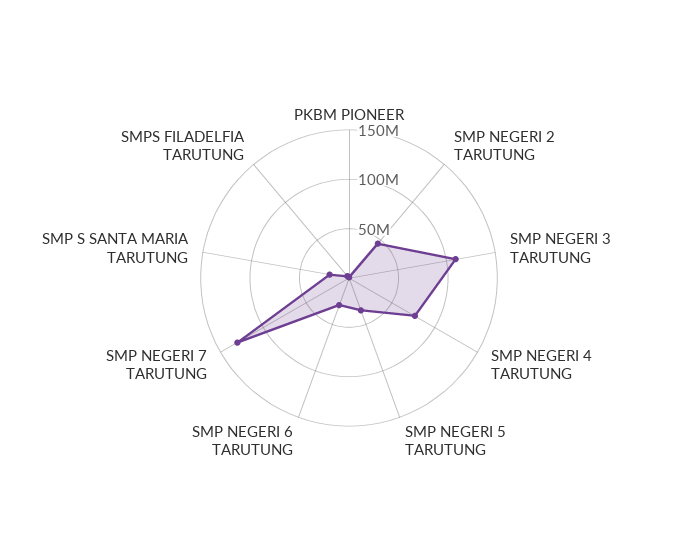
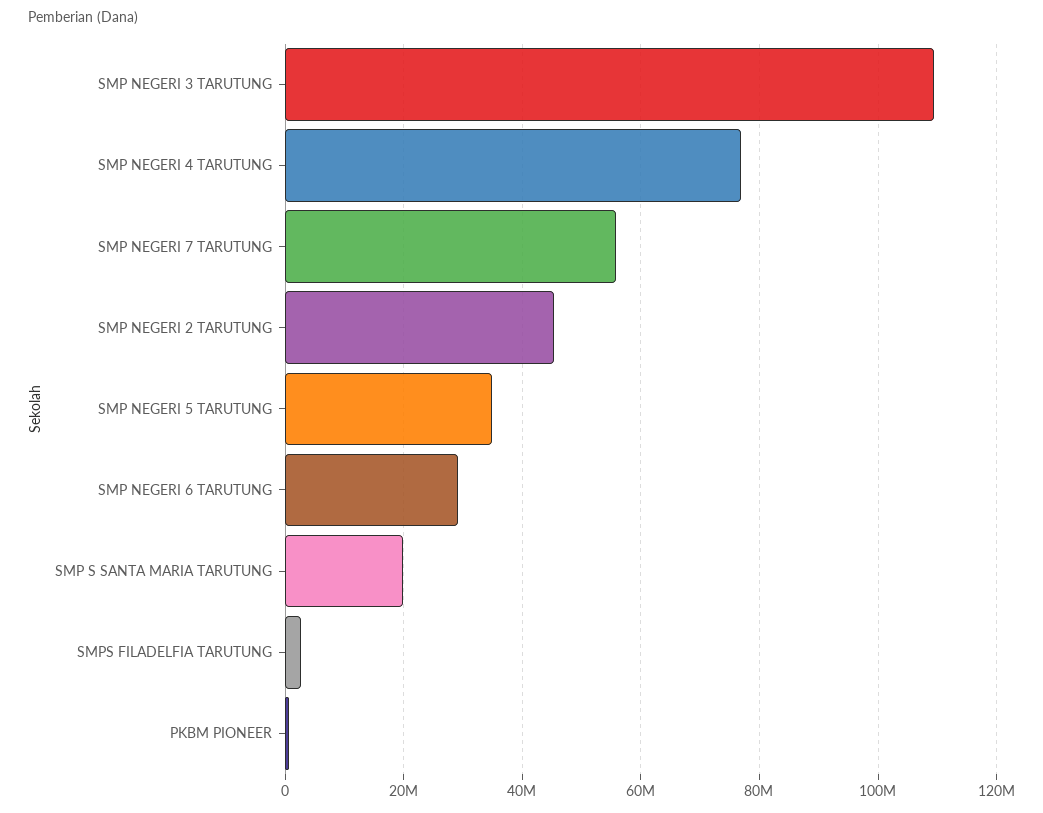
  {
    "PKBM PIONEER": 0,
    "SMP NEGERI 2 TARUTUNG": 46000000,
    "SMP NEGERI 3 TARUTUNG": 110000000,
    "SMP NEGERI 4 TARUTUNG": 76000000,
    "SMP NEGERI 5 TARUTUNG": 34000000,
    "SMP NEGERI 6 TARUTUNG": 30000000,
-   "SMP NEGERI 7 TARUTUNG": 130000000,
+   "SMP NEGERI 7 TARUTUNG": 56000000,
    "SMP S SANTA MARIA TARUTUNG": 20000000,
    "SMPS FILADELFIA TARUTUNG": 2000000
  }

